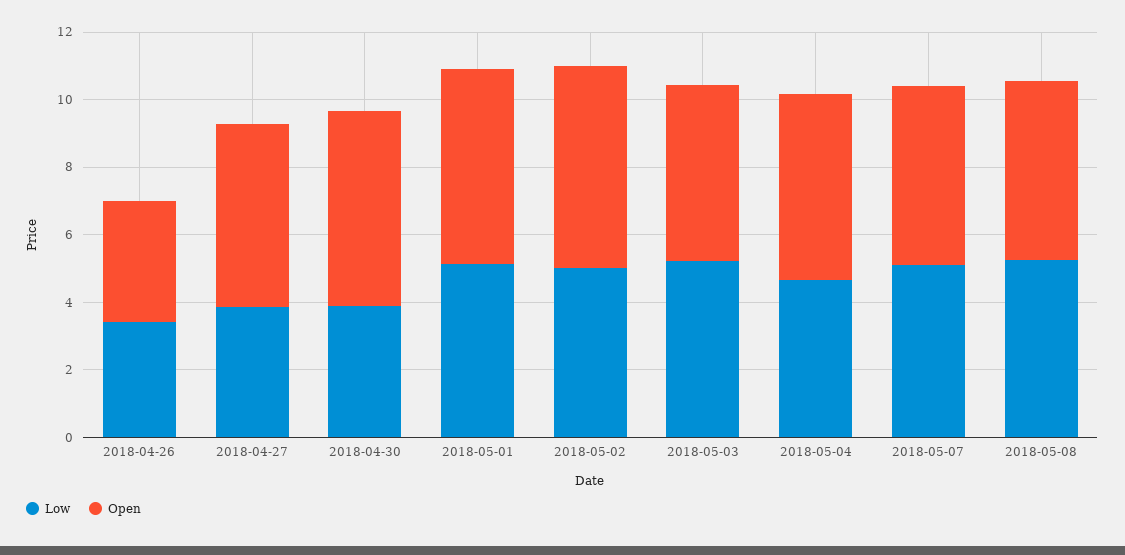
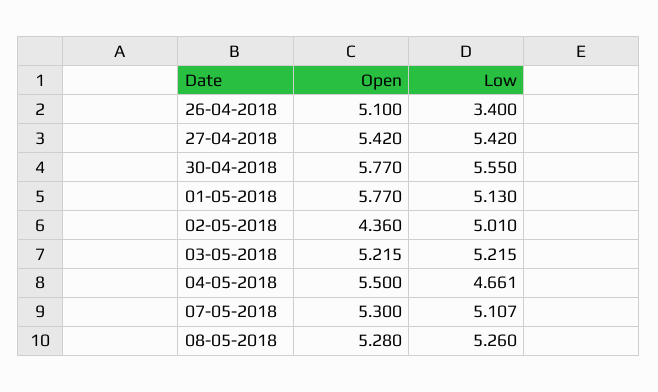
  {
    "Low": {
      "2018-04-26": 3.4,
-     "2018-04-27": 4,
+     "2018-04-27": 5.42,
-     "2018-04-30": 4,
+     "2018-04-30": 5.55,
      "2018-05-01": 5.13,
      "2018-05-02": 5.01,
      "2018-05-03": 5.215,
      "2018-05-04": 4.661,
      "2018-05-07": 5.107,
      "2018-05-08": 5.26
    },
    "Open": {
-     "2018-04-26": 3.5,
+     "2018-04-26": 5.1,
      "2018-04-27": 5.42,
      "2018-04-30": 5.77,
      "2018-05-01": 5.77,
-     "2018-05-02": 6,
+     "2018-05-02": 4.36,
      "2018-05-03": 5.215,
      "2018-05-04": 5.5,
      "2018-05-07": 5.3,
      "2018-05-08": 5.28
    }
  }

